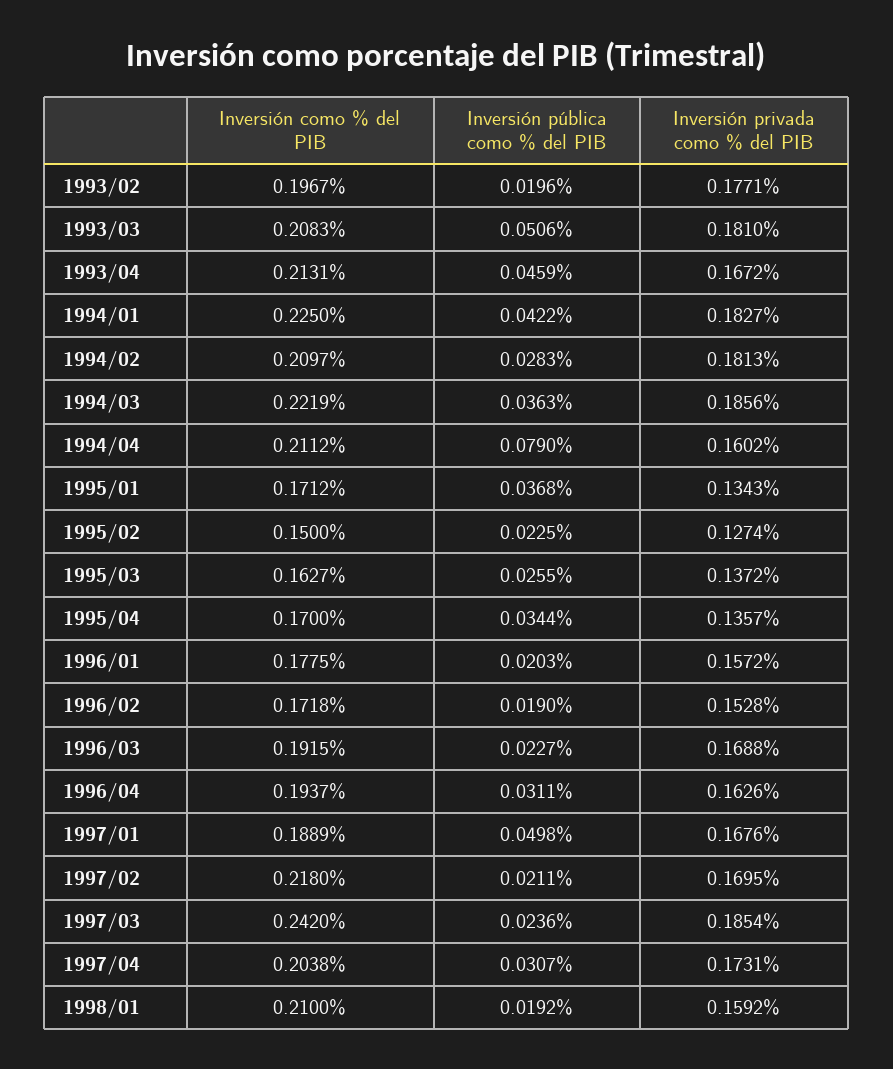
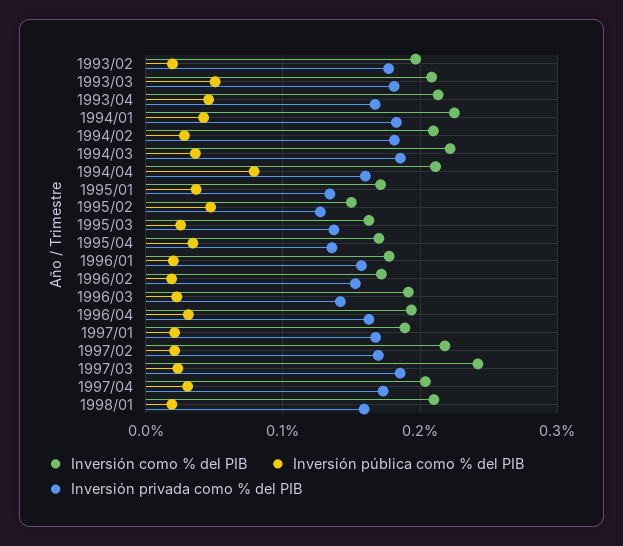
  {
    "Inversión como % del PIB": {
      "1993/02": 0.1967,
      "1993/03": 0.2083,
      "1993/04": 0.2131,
      "1994/01": 0.225,
      "1994/02": 0.2097,
      "1994/03": 0.2219,
      "1994/04": 0.2112,
      "1995/01": 0.1712,
      "1995/02": 0.15,
      "1995/03": 0.1627,
      "1995/04": 0.17,
      "1996/01": 0.1775,
      "1996/02": 0.1718,
      "1996/03": 0.1915,
      "1996/04": 0.1937,
      "1997/01": 0.1889,
      "1997/02": 0.218,
      "1997/03": 0.242,
      "1997/04": 0.2038,
      "1998/01": 0.21
    },
    "Inversión pública como % del PIB": {
      "1993/02": 0.0196,
      "1993/03": 0.0506,
      "1993/04": 0.0459,
      "1994/01": 0.0422,
      "1994/02": 0.0283,
      "1994/03": 0.0363,
      "1994/04": 0.079,
      "1995/01": 0.0368,
-     "1995/02": 0.0225,
+     "1995/02": 0.05,
      "1995/03": 0.0255,
      "1995/04": 0.0344,
      "1996/01": 0.0203,
      "1996/02": 0.019,
      "1996/03": 0.0227,
      "1996/04": 0.0311,
-     "1997/01": 0.0498,
+     "1997/01": 0.02,
      "1997/02": 0.0211,
      "1997/03": 0.0236,
      "1997/04": 0.0307,
      "1998/01": 0.0192
    },
    "Inversión privada como % del PIB": {
      "1993/02": 0.1771,
      "1993/03": 0.181,
      "1993/04": 0.1672,
      "1994/01": 0.1827,
      "1994/02": 0.1813,
      "1994/03": 0.1856,
      "1994/04": 0.1602,
      "1995/01": 0.1343,
      "1995/02": 0.1274,
      "1995/03": 0.1372,
      "1995/04": 0.1357,
      "1996/01": 0.1572,
      "1996/02": 0.1528,
-     "1996/03": 0.1688,
+     "1996/03": 0.14,
      "1996/04": 0.1626,
      "1997/01": 0.1676,
      "1997/02": 0.1695,
      "1997/03": 0.1854,
      "1997/04": 0.1731,
      "1998/01": 0.1592
    }
  }

